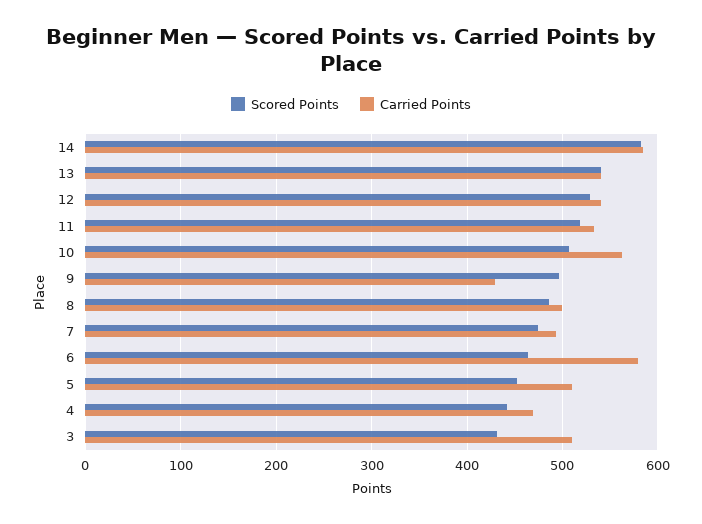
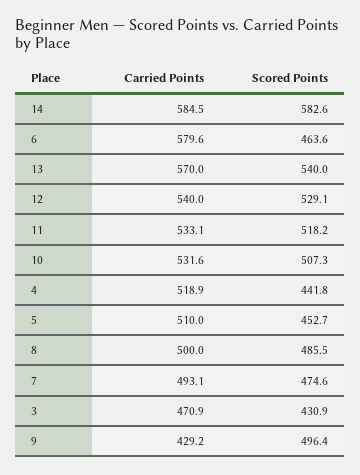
  {
    "Scored Points": {
      "14": 582.6,
      "13": 540,
      "12": 529.1,
      "11": 518.2,
      "10": 507.3,
      "9": 496.4,
      "8": 485.5,
      "7": 474.6,
      "6": 463.6,
      "5": 452.7,
      "4": 441.8,
      "3": 430.9
    },
    "Carried Points": {
      "14": 584.5,
-     "13": 540,
+     "13": 570,
      "12": 540,
      "11": 533.1,
-     "10": 560,
+     "10": 531.6,
      "9": 429.2,
      "8": 500,
      "7": 493.1,
      "6": 579.6,
      "5": 510,
-     "4": 470,
+     "4": 518.9,
-     "3": 510
+     "3": 470.9
    }
  }

